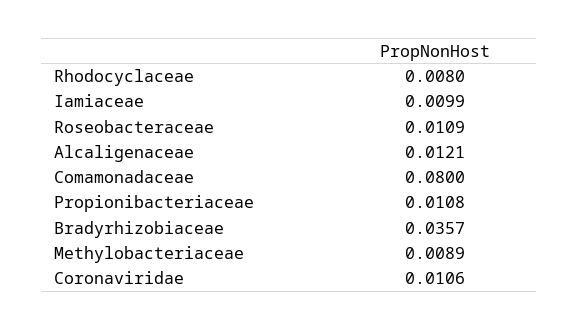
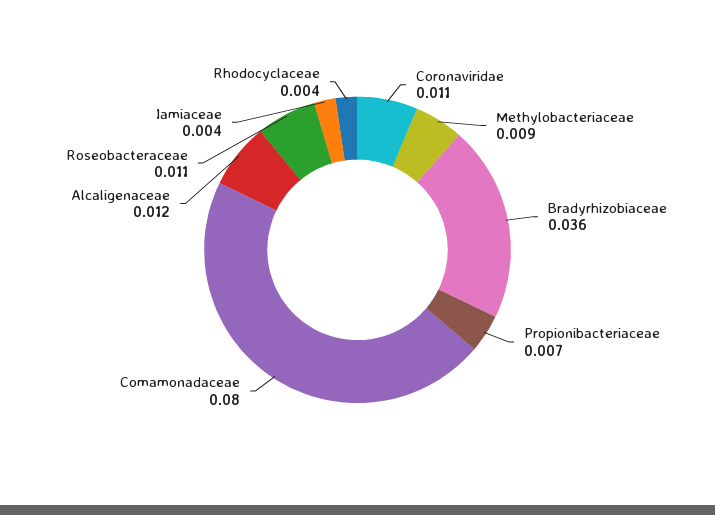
  {
-   "Rhodocyclaceae": 0.008,
+   "Rhodocyclaceae": 0.004,
-   "Iamiaceae": 0.0099,
+   "Iamiaceae": 0.004,
    "Roseobacteraceae": 0.0109,
    "Alcaligenaceae": 0.0121,
    "Comamonadaceae": 0.08,
-   "Propionibacteriaceae": 0.0108,
+   "Propionibacteriaceae": 0.007,
    "Bradyrhizobiaceae": 0.0357,
    "Methylobacteriaceae": 0.0089,
    "Coronaviridae": 0.0106
  }

